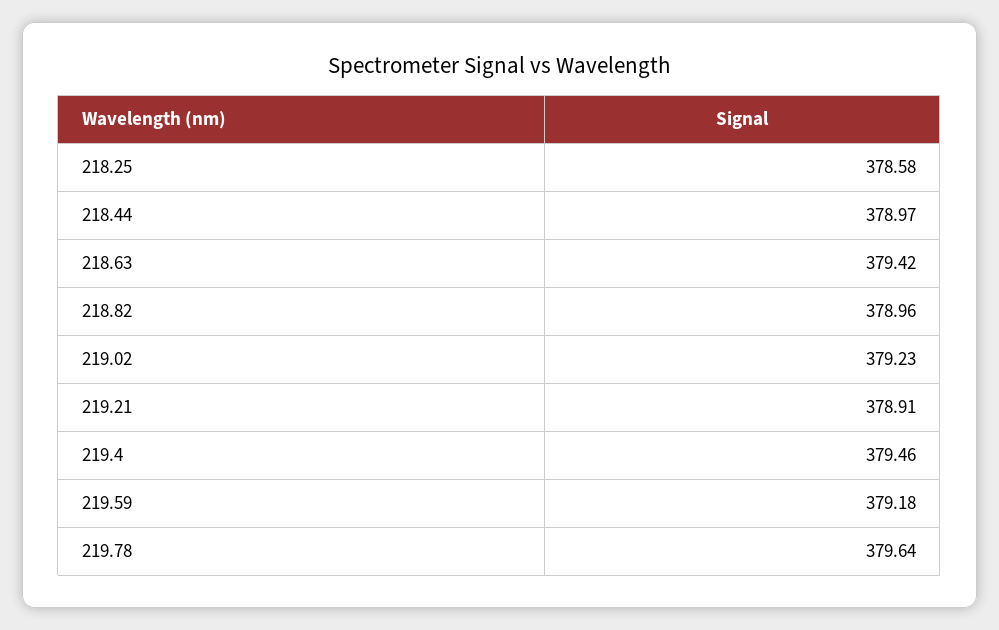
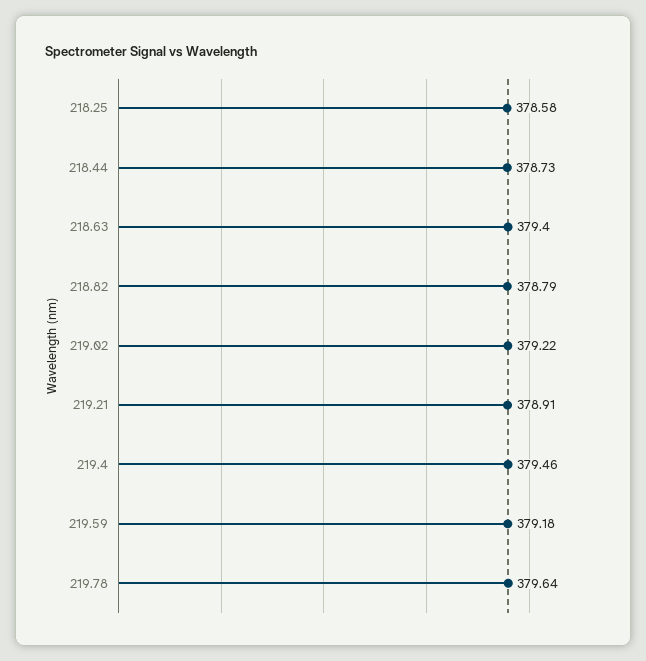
  {
    "218.25": 378.58,
-   "218.44": 378.97,
+   "218.44": 378.73,
-   "218.63": 379.42,
+   "218.63": 379.4,
-   "218.82": 378.96,
+   "218.82": 378.79,
-   "219.02": 379.23,
+   "219.02": 379.22,
    "219.21": 378.91,
    "219.4": 379.46,
    "219.59": 379.18,
    "219.78": 379.64
  }

